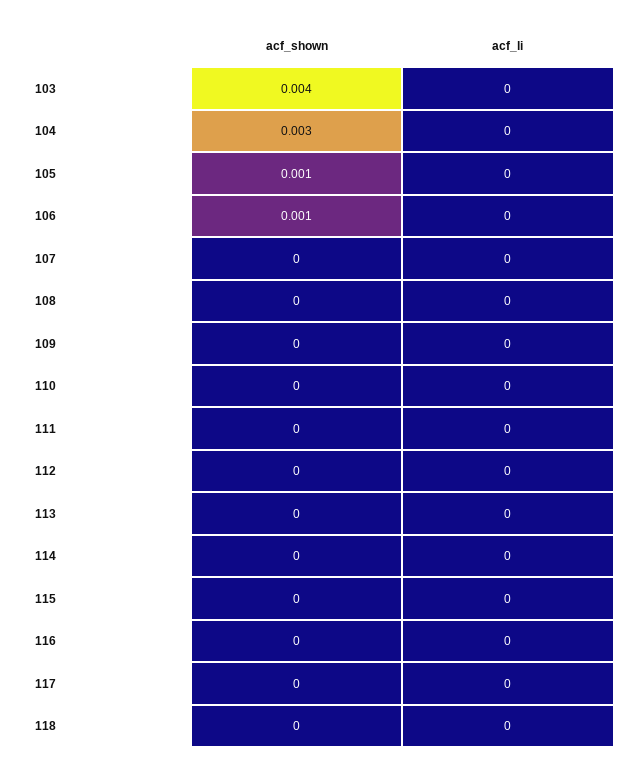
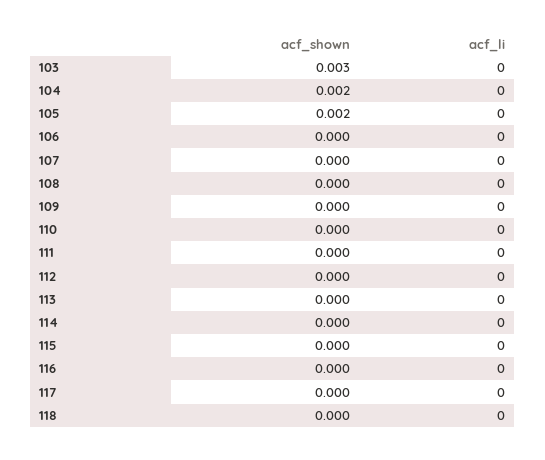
  {
    "acf_shown": {
-     "103": 0.004,
+     "103": 0.003,
-     "104": 0.003,
+     "104": 0.002,
-     "105": 0.001,
+     "105": 0.002,
-     "106": 0.001,
+     "106": 0,
      "107": 0,
      "108": 0,
      "109": 0,
      "110": 0,
      "111": 0,
      "112": 0,
      "113": 0,
      "114": 0,
      "115": 0,
      "116": 0,
      "117": 0,
      "118": 0
    },
    "acf_li": {
      "103": 0,
      "104": 0,
      "105": 0,
      "106": 0,
      "107": 0,
      "108": 0,
      "109": 0,
      "110": 0,
      "111": 0,
      "112": 0,
      "113": 0,
      "114": 0,
      "115": 0,
      "116": 0,
      "117": 0,
      "118": 0
    }
  }

